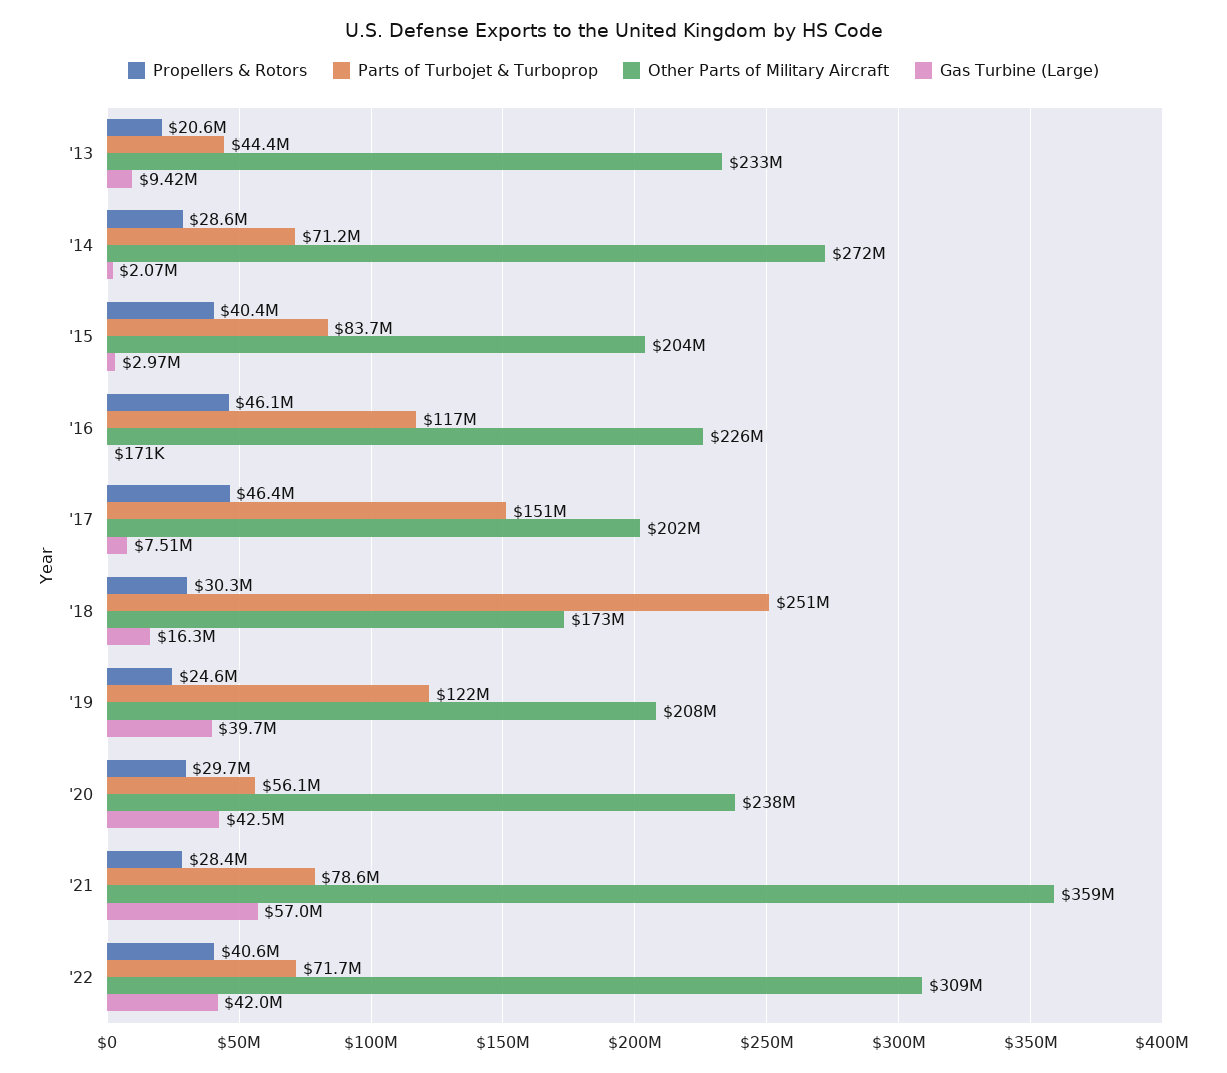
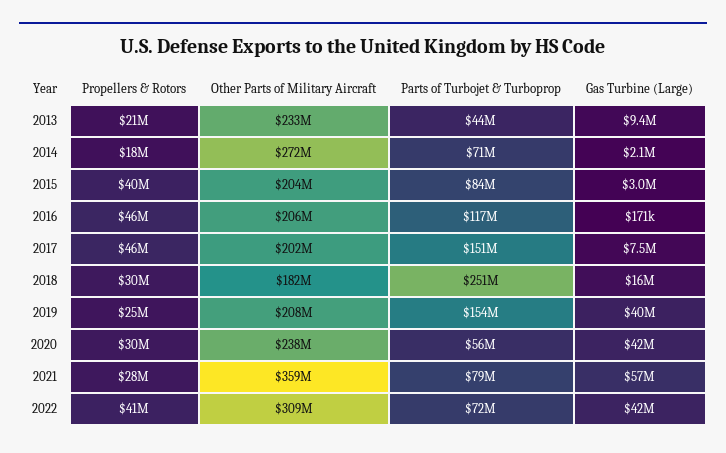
  {
    "Propellers & Rotors": {
      "'13": 20600000,
-     "'14": 28600000,
+     "'14": 18000000,
      "'15": 40400000,
      "'16": 46100000,
      "'17": 46400000,
      "'18": 30300000,
      "'19": 24600000,
      "'20": 29700000,
      "'21": 28400000,
      "'22": 40600000
    },
    "Parts of Turbojet & Turboprop": {
      "'13": 44400000,
      "'14": 71200000,
      "'15": 83700000,
      "'16": 117000000,
      "'17": 151000000,
      "'18": 251000000,
-     "'19": 122000000,
+     "'19": 154000000,
      "'20": 56100000,
      "'21": 78600000,
      "'22": 71700000
    },
    "Other Parts of Military Aircraft": {
      "'13": 233000000,
      "'14": 272000000,
      "'15": 204000000,
-     "'16": 226000000,
+     "'16": 206000000,
      "'17": 202000000,
-     "'18": 173000000,
+     "'18": 182000000,
      "'19": 208000000,
      "'20": 238000000,
      "'21": 359000000,
      "'22": 309000000
    },
    "Gas Turbine (Large)": {
      "'13": 9420000,
      "'14": 2070000,
      "'15": 2970000,
      "'16": 171000,
      "'17": 7510000,
      "'18": 16300000,
      "'19": 39700000,
      "'20": 42500000,
      "'21": 57000000,
      "'22": 42000000
    }
  }

